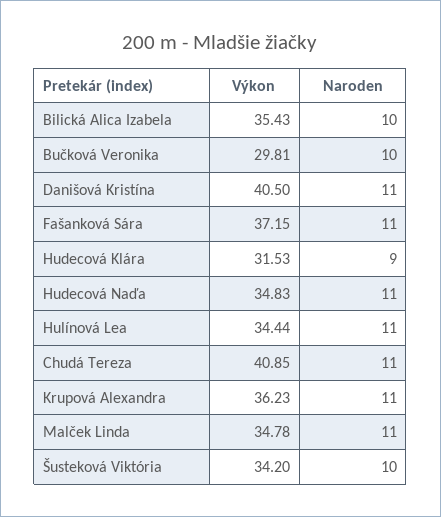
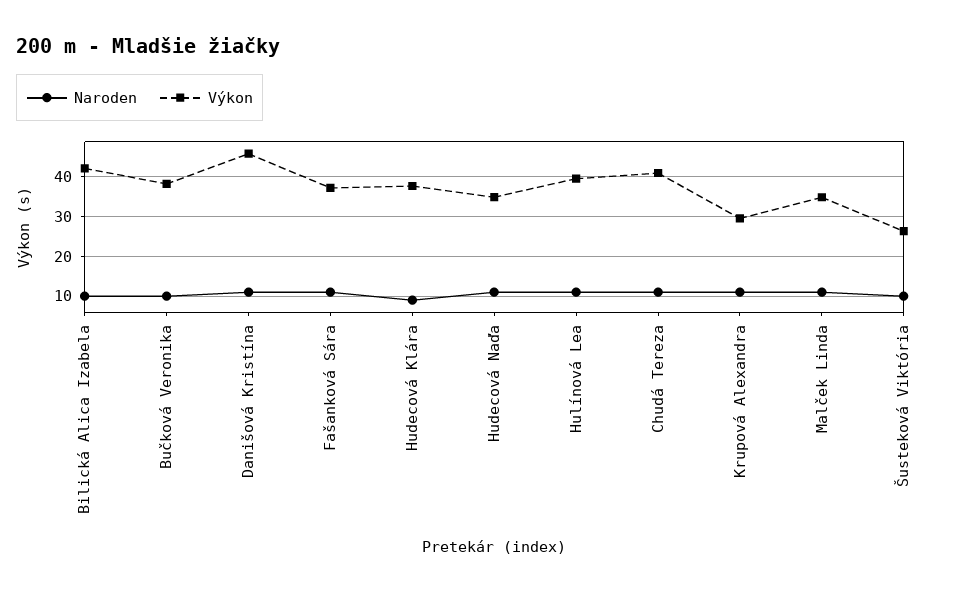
  {
    "Výkon": {
-     "Bilická Alica Izabela": 35.43,
+     "Bilická Alica Izabela": 42,
-     "Bučková Veronika": 29.81,
+     "Bučková Veronika": 38,
-     "Danišová Kristína": 40.5,
+     "Danišová Kristína": 46,
      "Fašanková Sára": 37.15,
-     "Hudecová Klára": 31.53,
+     "Hudecová Klára": 38,
      "Hudecová Naďa": 34.83,
-     "Hulínová Lea": 34.44,
+     "Hulínová Lea": 40,
      "Chudá Tereza": 40.85,
-     "Krupová Alexandra": 36.23,
+     "Krupová Alexandra": 30,
      "Malček Linda": 34.78,
-     "Šusteková Viktória": 34.2
+     "Šusteková Viktória": 26
    },
    "Naroden": {
      "Bilická Alica Izabela": 10,
      "Bučková Veronika": 10,
      "Danišová Kristína": 11,
      "Fašanková Sára": 11,
      "Hudecová Klára": 9,
      "Hudecová Naďa": 11,
      "Hulínová Lea": 11,
      "Chudá Tereza": 11,
      "Krupová Alexandra": 11,
      "Malček Linda": 11,
      "Šusteková Viktória": 10
    }
  }

